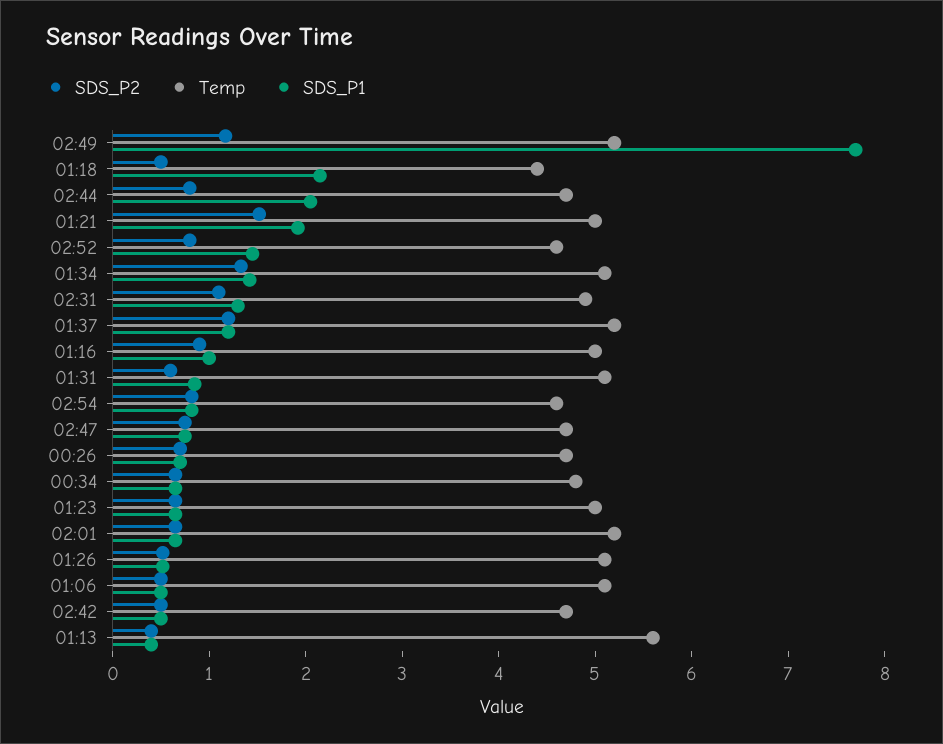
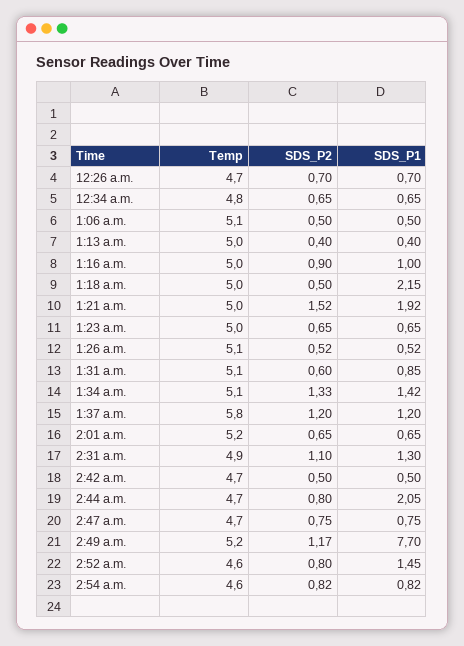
  {
    "SDS_P2": {
      "02:49": 1.17,
      "01:18": 0.5,
      "02:44": 0.8,
      "01:21": 1.52,
      "02:52": 0.8,
      "01:34": 1.33,
      "02:31": 1.1,
      "01:37": 1.2,
      "01:16": 0.9,
      "01:31": 0.6,
      "02:54": 0.82,
      "02:47": 0.75,
      "00:26": 0.7,
      "00:34": 0.65,
      "01:23": 0.65,
      "02:01": 0.65,
      "01:26": 0.52,
      "01:06": 0.5,
      "02:42": 0.5,
      "01:13": 0.4
    },
    "Temp": {
      "02:49": 5.2,
-     "01:18": 4.4,
+     "01:18": 5,
      "02:44": 4.7,
      "01:21": 5,
      "02:52": 4.6,
      "01:34": 5.1,
      "02:31": 4.9,
-     "01:37": 5.2,
+     "01:37": 5.8,
      "01:16": 5,
      "01:31": 5.1,
      "02:54": 4.6,
      "02:47": 4.7,
      "00:26": 4.7,
      "00:34": 4.8,
      "01:23": 5,
      "02:01": 5.2,
      "01:26": 5.1,
      "01:06": 5.1,
      "02:42": 4.7,
-     "01:13": 5.6
+     "01:13": 5
    },
    "SDS_P1": {
      "02:49": 7.7,
      "01:18": 2.15,
      "02:44": 2.05,
      "01:21": 1.92,
      "02:52": 1.45,
      "01:34": 1.42,
      "02:31": 1.3,
      "01:37": 1.2,
      "01:16": 1,
      "01:31": 0.85,
      "02:54": 0.82,
      "02:47": 0.75,
      "00:26": 0.7,
      "00:34": 0.65,
      "01:23": 0.65,
      "02:01": 0.65,
      "01:26": 0.52,
      "01:06": 0.5,
      "02:42": 0.5,
      "01:13": 0.4
    }
  }

